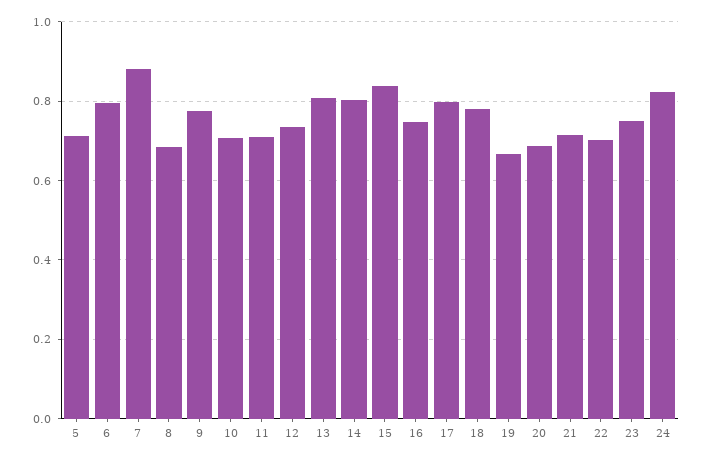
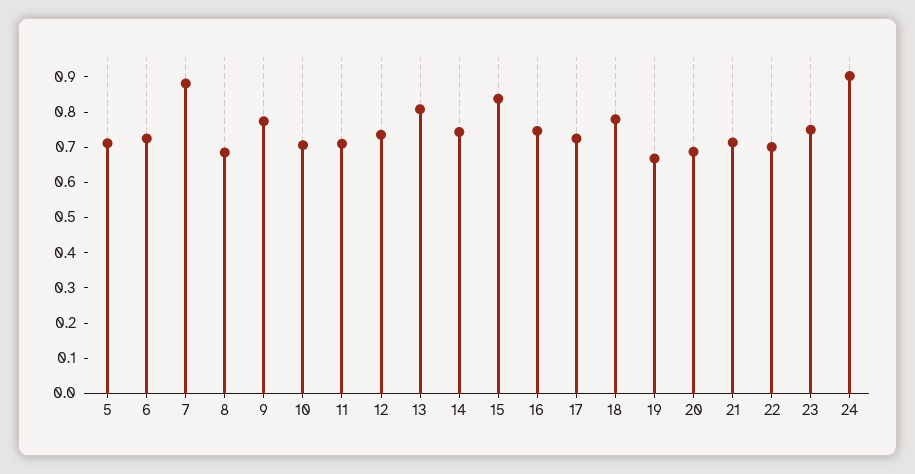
  {
    "5": 0.72,
-   "6": 0.8,
+   "6": 0.725,
    "7": 0.88,
    "8": 0.68,
    "9": 0.78,
    "10": 0.7,
    "11": 0.7,
    "12": 0.74,
    "13": 0.8,
-   "14": 0.8,
+   "14": 0.75,
    "15": 0.84,
    "16": 0.74,
-   "17": 0.8,
+   "17": 0.725,
    "18": 0.78,
    "19": 0.66,
    "20": 0.68,
    "21": 0.72,
    "22": 0.7,
    "23": 0.74,
-   "24": 0.82
+   "24": 0.9
  }

